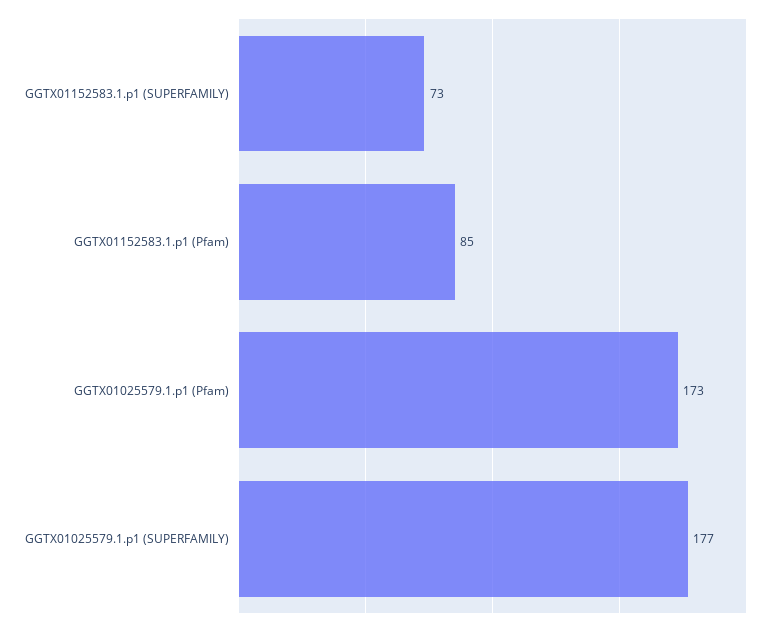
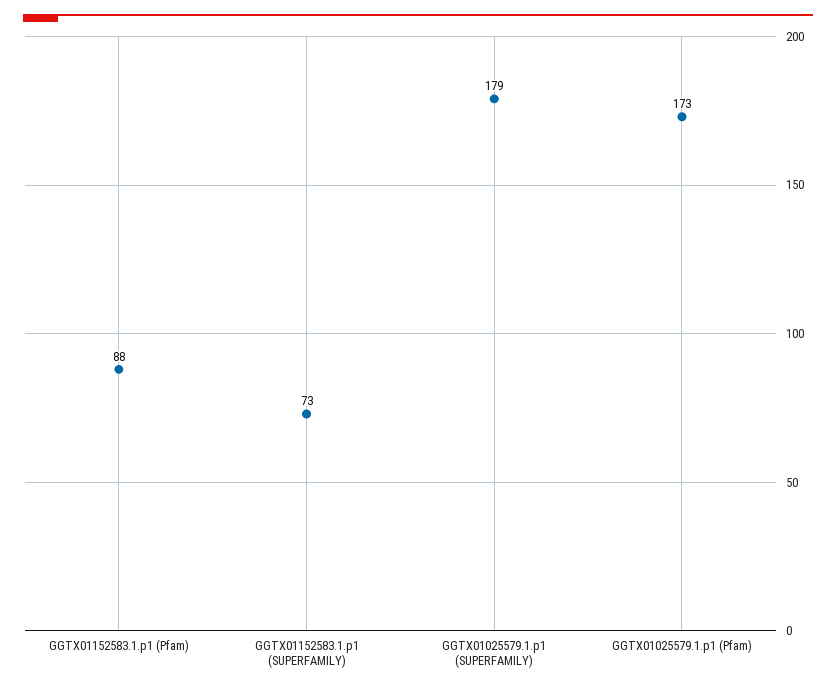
  {
    "GGTX01152583.1.p1 (SUPERFAMILY)": 73,
-   "GGTX01152583.1.p1 (Pfam)": 85,
+   "GGTX01152583.1.p1 (Pfam)": 88,
    "GGTX01025579.1.p1 (Pfam)": 173,
-   "GGTX01025579.1.p1 (SUPERFAMILY)": 177
+   "GGTX01025579.1.p1 (SUPERFAMILY)": 179
  }

